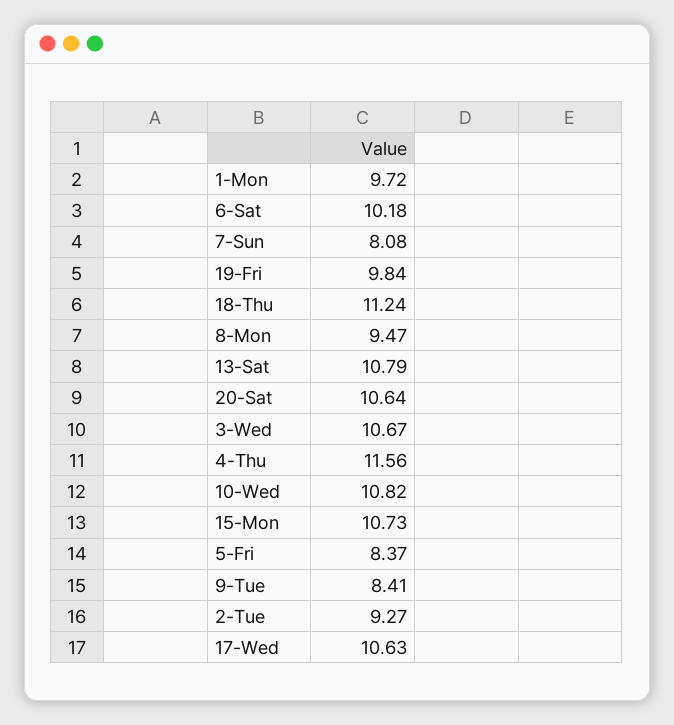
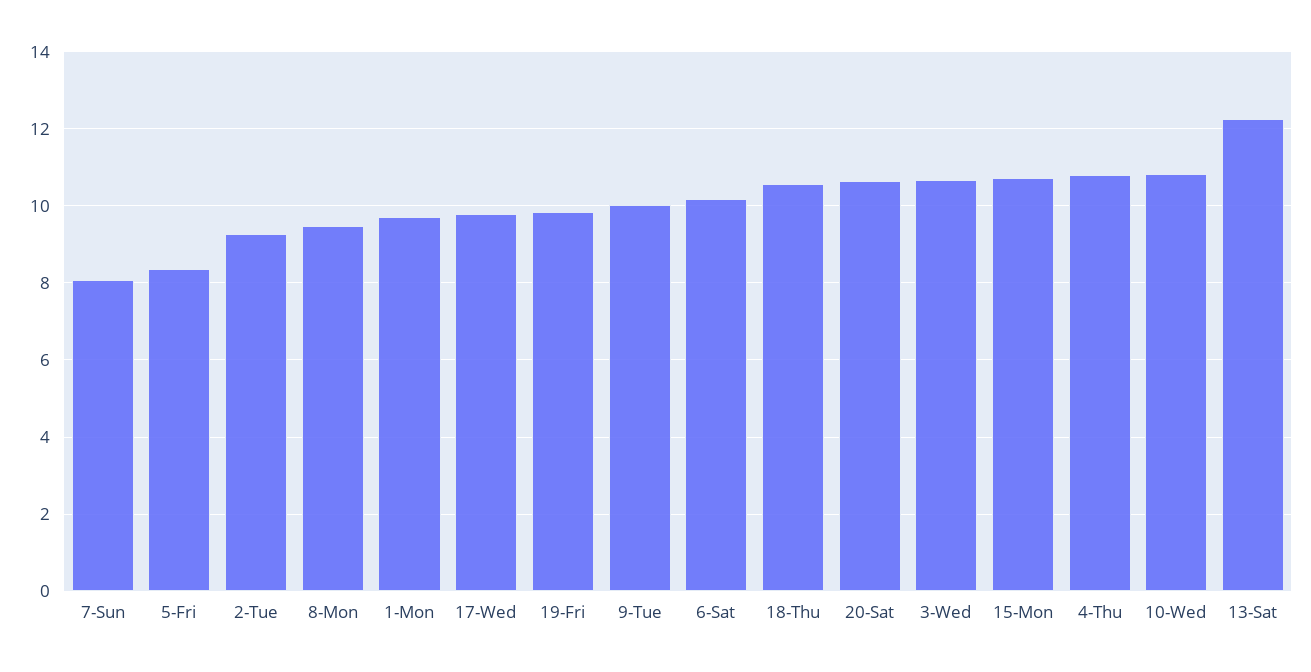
  {
    "1-Mon": 9.72,
    "6-Sat": 10.18,
    "7-Sun": 8.08,
    "19-Fri": 9.84,
-   "18-Thu": 11.24,
+   "18-Thu": 10.6,
    "8-Mon": 9.47,
-   "13-Sat": 10.79,
+   "13-Sat": 12.2,
    "20-Sat": 10.64,
    "3-Wed": 10.67,
-   "4-Thu": 11.56,
+   "4-Thu": 10.8,
    "10-Wed": 10.82,
    "15-Mon": 10.73,
    "5-Fri": 8.37,
-   "9-Tue": 8.41,
+   "9-Tue": 10,
    "2-Tue": 9.27,
-   "17-Wed": 10.63
+   "17-Wed": 9.8
  }

